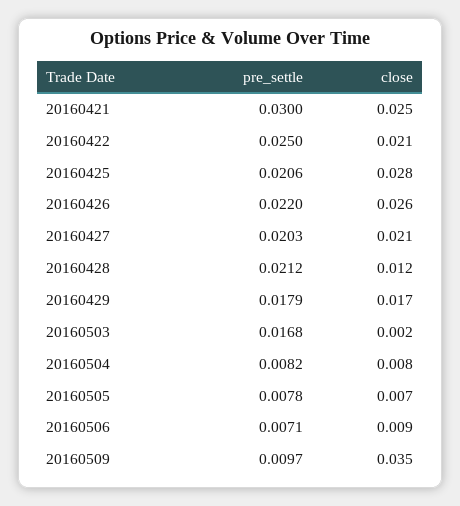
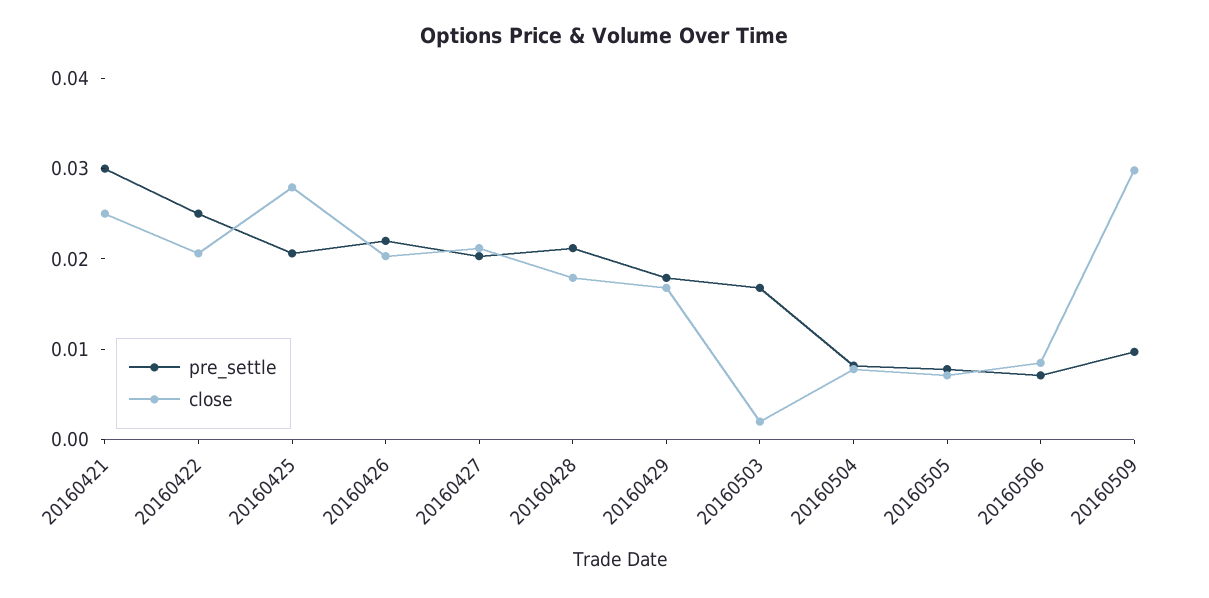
  {
    "pre_settle": {
      "20160421": 0.03,
      "20160422": 0.025,
      "20160425": 0.0206,
      "20160426": 0.022,
      "20160427": 0.0203,
      "20160428": 0.0212,
      "20160429": 0.0179,
      "20160503": 0.0168,
      "20160504": 0.0082,
      "20160505": 0.0078,
      "20160506": 0.0071,
      "20160509": 0.0097
    },
    "close": {
      "20160421": 0.025,
      "20160422": 0.021,
      "20160425": 0.028,
-     "20160426": 0.026,
+     "20160426": 0.02,
      "20160427": 0.021,
-     "20160428": 0.012,
+     "20160428": 0.018,
      "20160429": 0.017,
      "20160503": 0.002,
      "20160504": 0.008,
      "20160505": 0.007,
      "20160506": 0.009,
-     "20160509": 0.035
+     "20160509": 0.03
    }
  }

